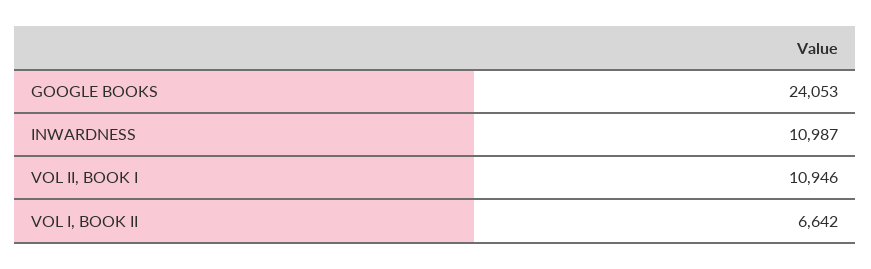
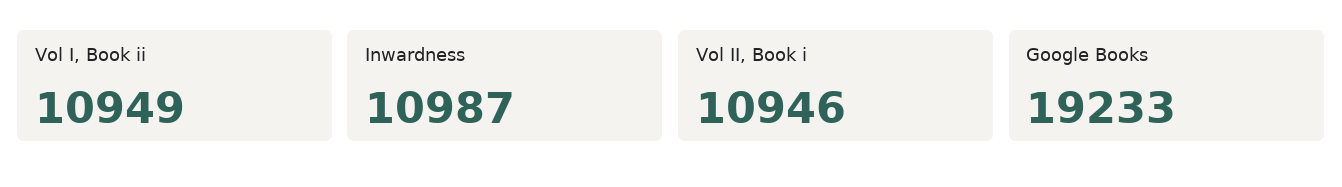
  {
-   "GOOGLE BOOKS": 24053,
+   "GOOGLE BOOKS": 19233,
    "INWARDNESS": 10987,
    "VOL II, BOOK I": 10946,
-   "VOL I, BOOK II": 6642
+   "VOL I, BOOK II": 10949
  }

